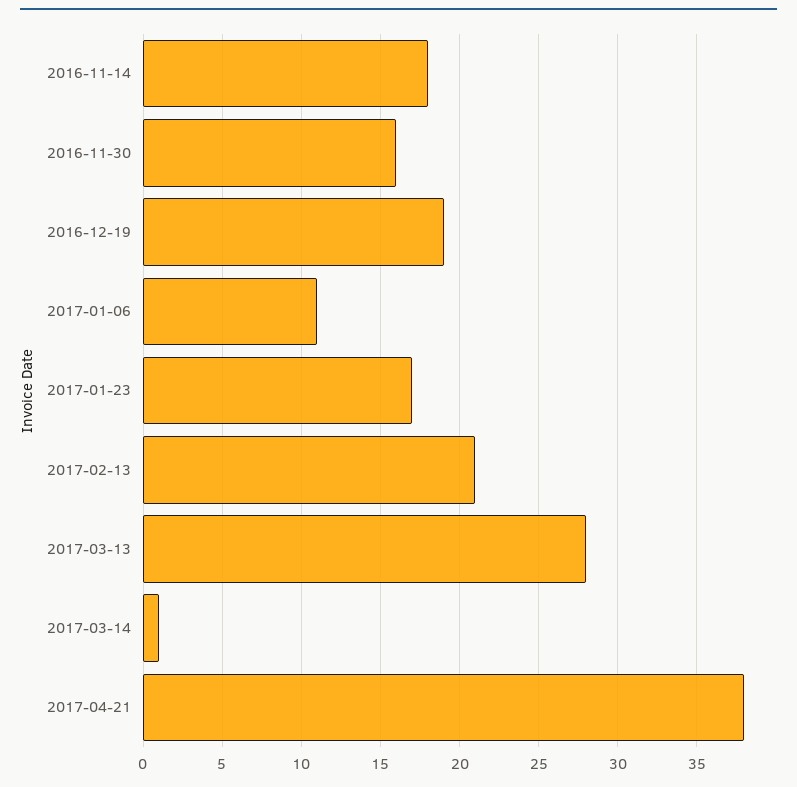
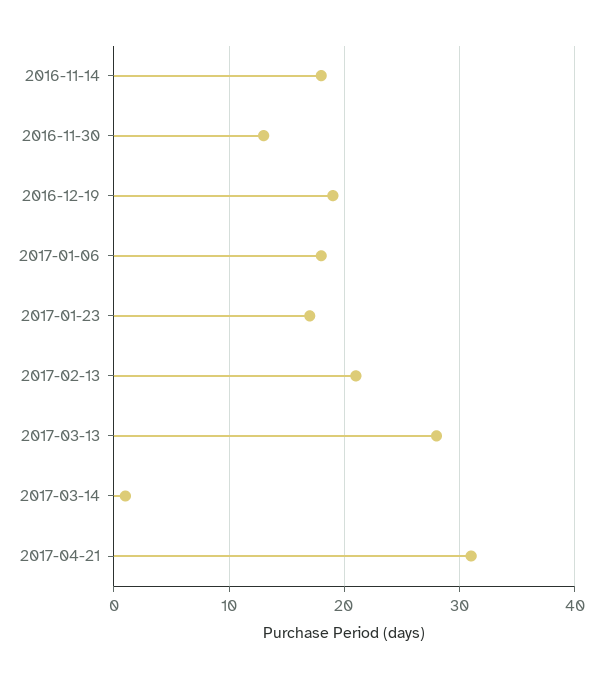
  {
    "2016-11-14": 18,
-   "2016-11-30": 16,
+   "2016-11-30": 13,
    "2016-12-19": 19,
-   "2017-01-06": 11,
+   "2017-01-06": 18,
    "2017-01-23": 17,
    "2017-02-13": 21,
    "2017-03-13": 28,
    "2017-03-14": 1,
-   "2017-04-21": 38
+   "2017-04-21": 31
  }

